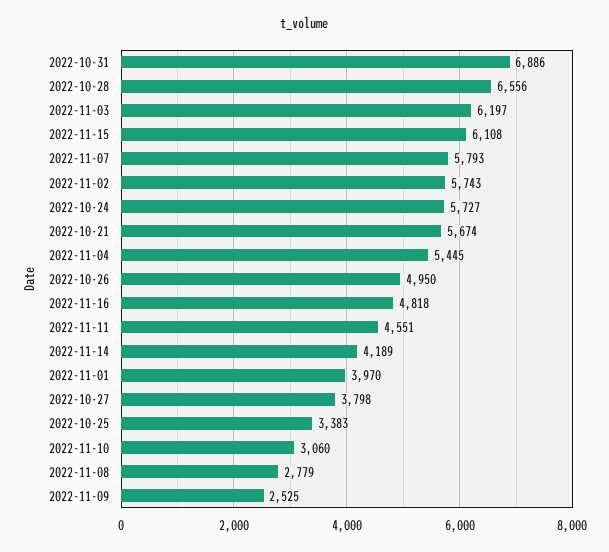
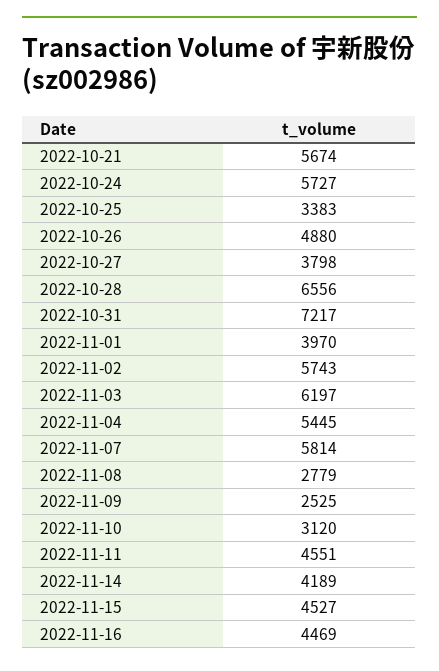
  {
-   "2022-10-31": 6886,
+   "2022-10-31": 7217,
    "2022-10-28": 6556,
    "2022-11-03": 6197,
-   "2022-11-15": 6108,
+   "2022-11-15": 4527,
-   "2022-11-07": 5793,
+   "2022-11-07": 5814,
    "2022-11-02": 5743,
    "2022-10-24": 5727,
    "2022-10-21": 5674,
    "2022-11-04": 5445,
-   "2022-10-26": 4950,
+   "2022-10-26": 4880,
-   "2022-11-16": 4818,
+   "2022-11-16": 4469,
    "2022-11-11": 4551,
    "2022-11-14": 4189,
    "2022-11-01": 3970,
    "2022-10-27": 3798,
    "2022-10-25": 3383,
-   "2022-11-10": 3060,
+   "2022-11-10": 3120,
    "2022-11-08": 2779,
    "2022-11-09": 2525
  }

